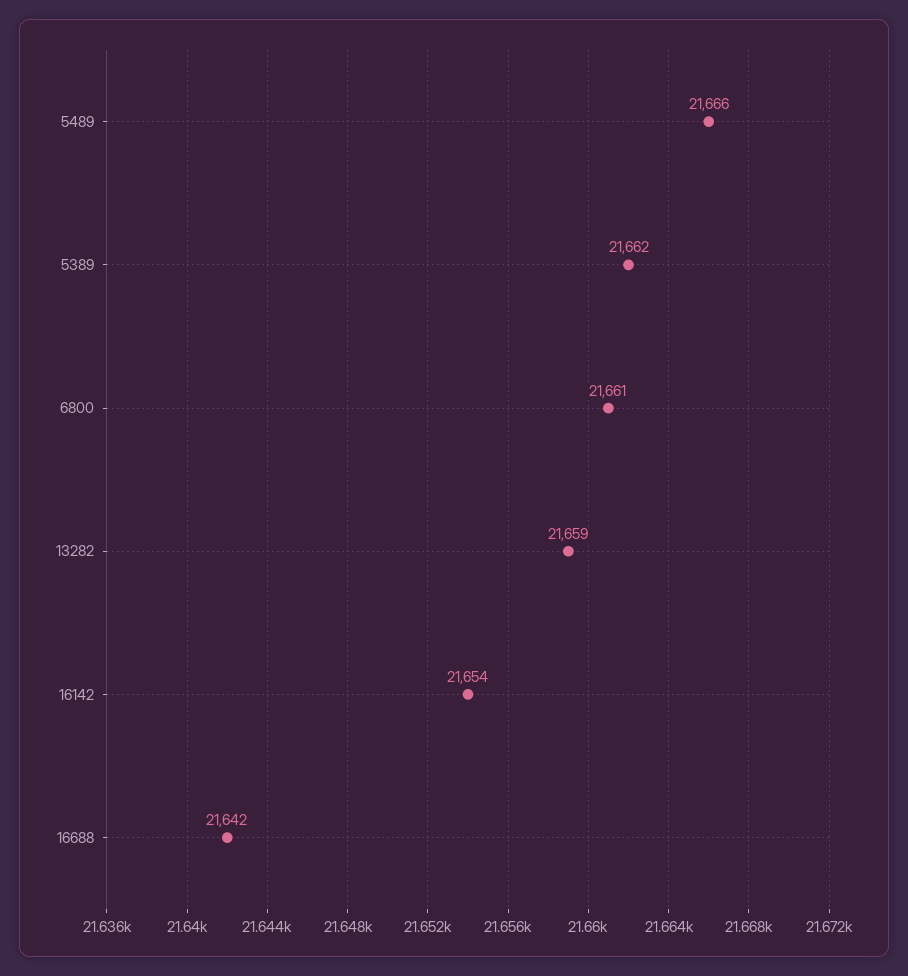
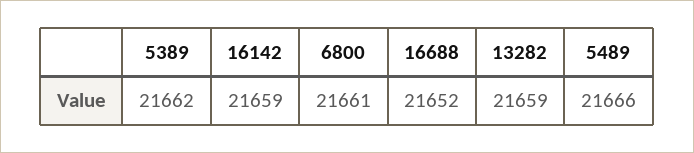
  {
    "5489": 21666,
    "5389": 21662,
    "6800": 21661,
    "13282": 21659,
-   "16142": 21654,
+   "16142": 21659,
-   "16688": 21642
+   "16688": 21652
  }

